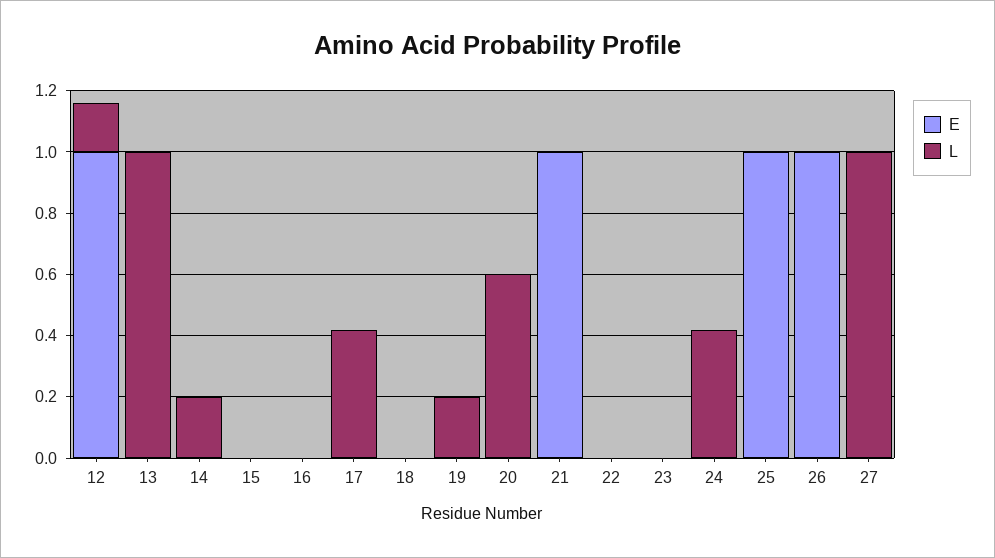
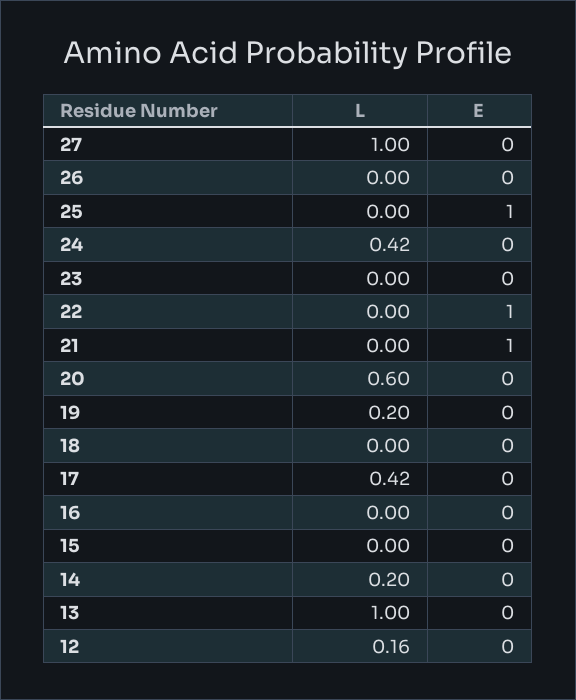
  {
    "E": {
-     "12": 1,
+     "12": 0,
      "13": 0,
      "14": 0,
      "15": 0,
      "16": 0,
      "17": 0,
      "18": 0,
      "19": 0,
      "20": 0,
      "21": 1,
-     "22": 0,
+     "22": 1,
      "23": 0,
      "24": 0,
      "25": 1,
-     "26": 1,
+     "26": 0,
      "27": 0
    },
    "L": {
      "12": 0.16,
      "13": 1,
      "14": 0.2,
      "15": 0,
      "16": 0,
      "17": 0.42,
      "18": 0,
      "19": 0.2,
      "20": 0.6,
      "21": 0,
      "22": 0,
      "23": 0,
      "24": 0.42,
      "25": 0,
      "26": 0,
      "27": 1
    }
  }

